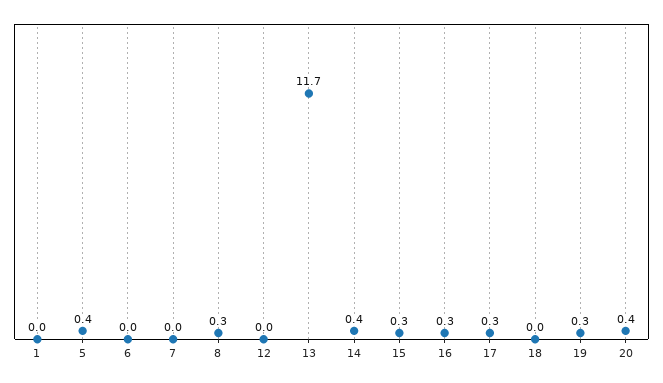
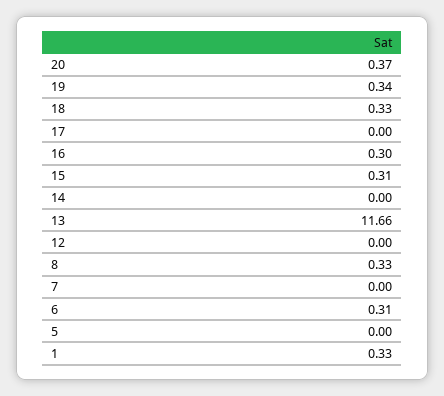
  {
-   "1": 0,
+   "1": 0.33,
-   "5": 0.4,
+   "5": 0,
-   "6": 0,
+   "6": 0.31,
    "7": 0,
    "8": 0.33,
    "12": 0,
    "13": 11.66,
-   "14": 0.4,
+   "14": 0,
    "15": 0.31,
    "16": 0.3,
-   "17": 0.3,
+   "17": 0,
-   "18": 0,
+   "18": 0.33,
    "19": 0.34,
    "20": 0.37
  }

